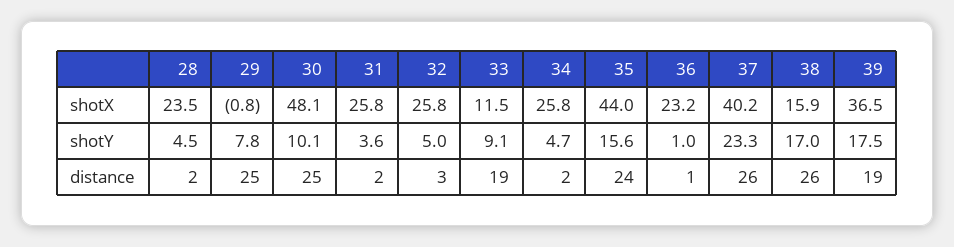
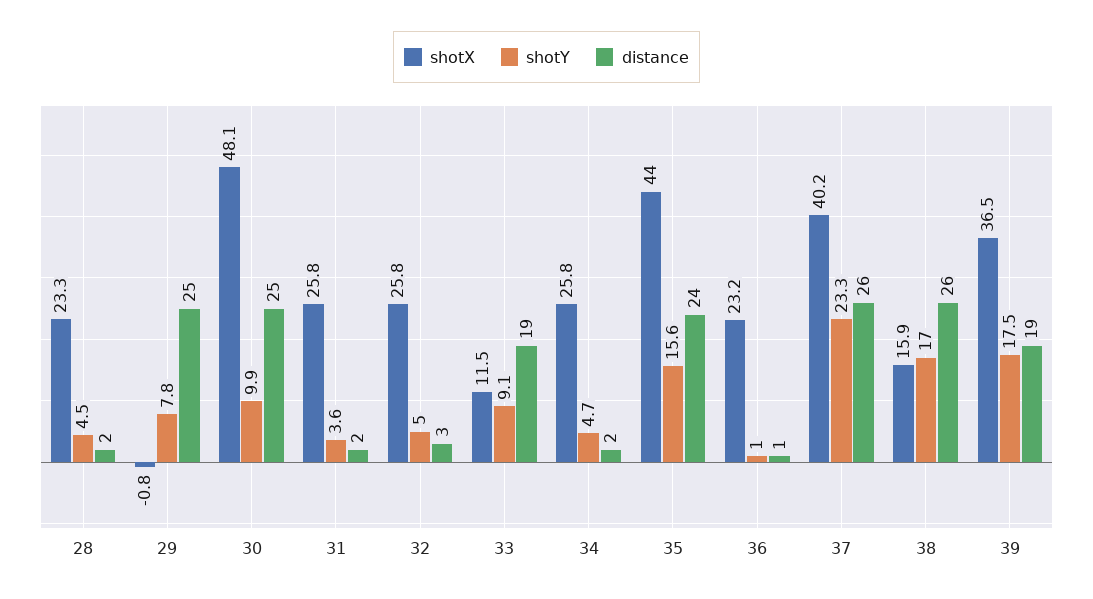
  {
    "shotX": {
-     "28": 23.5,
+     "28": 23.3,
      "29": -0.8,
      "30": 48.1,
      "31": 25.8,
      "32": 25.8,
      "33": 11.5,
      "34": 25.8,
      "35": 44,
      "36": 23.2,
      "37": 40.2,
      "38": 15.9,
      "39": 36.5
    },
    "shotY": {
      "28": 4.5,
      "29": 7.8,
-     "30": 10.1,
+     "30": 9.9,
      "31": 3.6,
      "32": 5,
      "33": 9.1,
      "34": 4.7,
      "35": 15.6,
      "36": 1,
      "37": 23.3,
      "38": 17,
      "39": 17.5
    },
    "distance": {
      "28": 2,
      "29": 25,
      "30": 25,
      "31": 2,
      "32": 3,
      "33": 19,
      "34": 2,
      "35": 24,
      "36": 1,
      "37": 26,
      "38": 26,
      "39": 19
    }
  }

